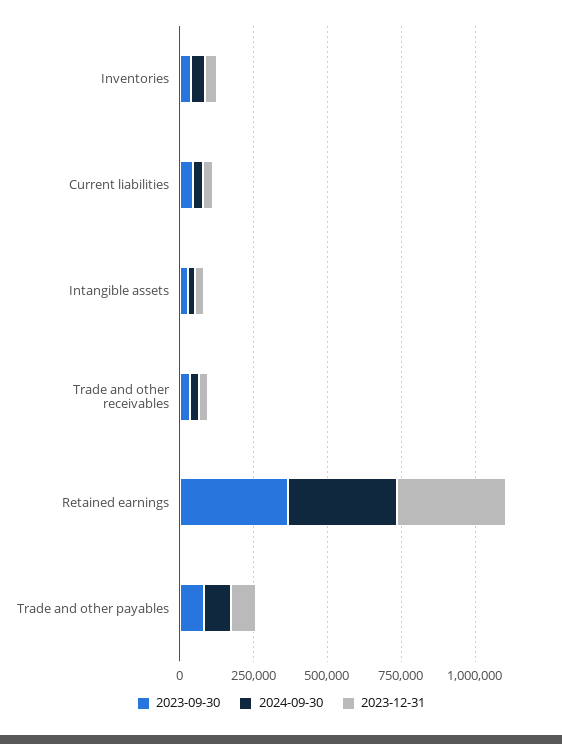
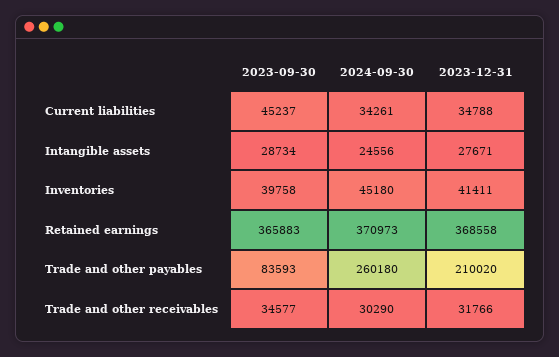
  {
    "2023-09-30": {
      "Inventories": 39758,
      "Current liabilities": 45237,
      "Intangible assets": 28734,
      "Trade and other receivables": 34577,
      "Retained earnings": 365883,
      "Trade and other payables": 83593
    },
    "2024-09-30": {
      "Inventories": 45180,
      "Current liabilities": 34261,
      "Intangible assets": 24556,
      "Trade and other receivables": 30290,
      "Retained earnings": 370973,
-     "Trade and other payables": 100000
+     "Trade and other payables": 260180
    },
    "2023-12-31": {
      "Inventories": 41411,
      "Current liabilities": 34788,
      "Intangible assets": 27671,
      "Trade and other receivables": 31766,
      "Retained earnings": 368558,
-     "Trade and other payables": 100000
+     "Trade and other payables": 210020
    }
  }

